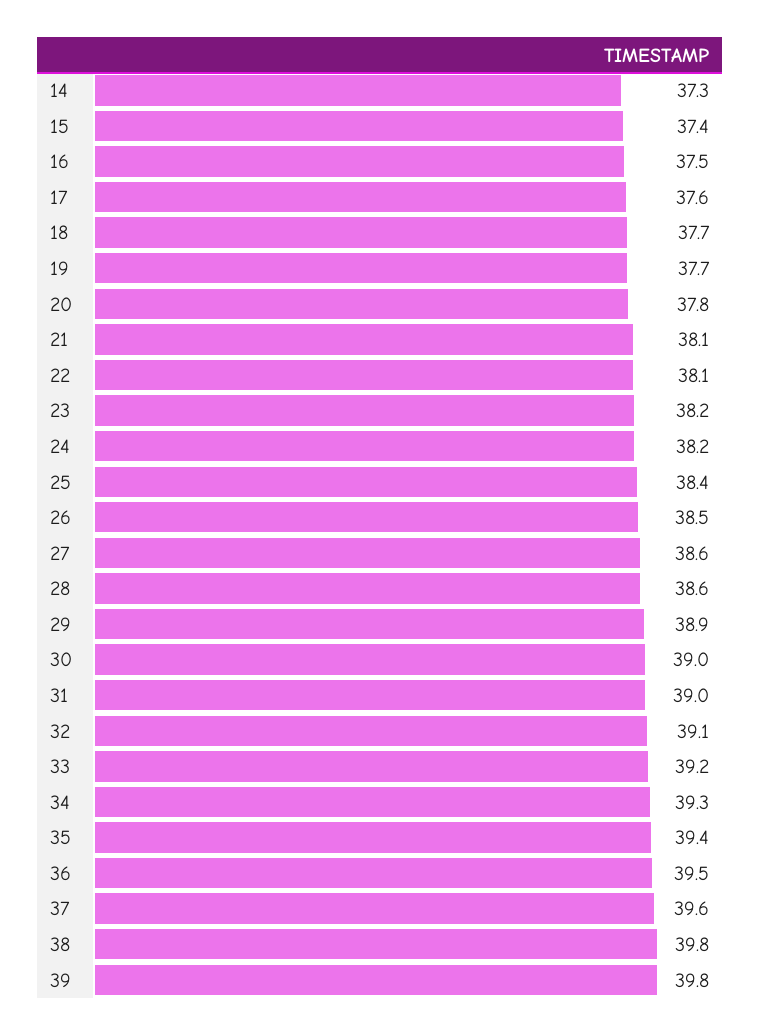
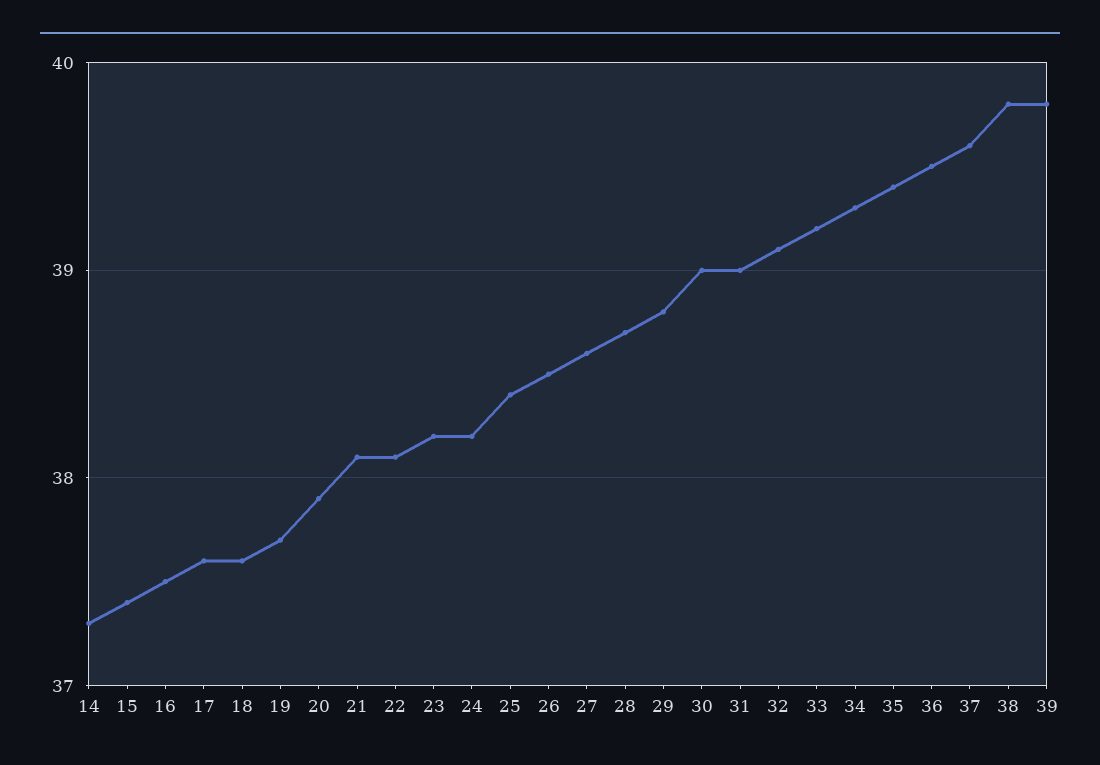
  {
    "14": 37.3,
    "15": 37.4,
    "16": 37.5,
    "17": 37.6,
-   "18": 37.7,
+   "18": 37.6,
    "19": 37.7,
-   "20": 37.8,
+   "20": 37.9,
    "21": 38.1,
    "22": 38.1,
    "23": 38.2,
    "24": 38.2,
    "25": 38.4,
    "26": 38.5,
    "27": 38.6,
-   "28": 38.6,
+   "28": 38.7,
-   "29": 38.9,
+   "29": 38.8,
    "30": 39,
    "31": 39,
    "32": 39.1,
    "33": 39.2,
    "34": 39.3,
    "35": 39.4,
    "36": 39.5,
    "37": 39.6,
    "38": 39.8,
    "39": 39.8
  }

